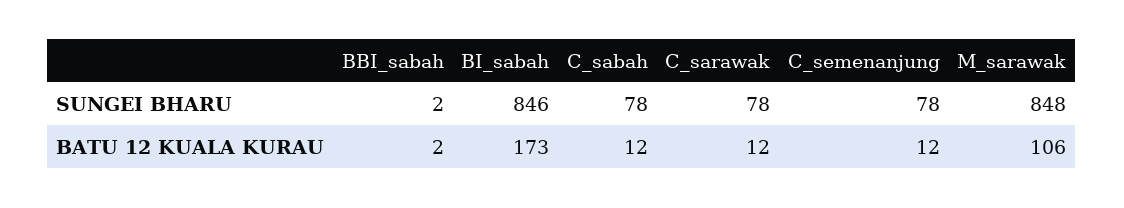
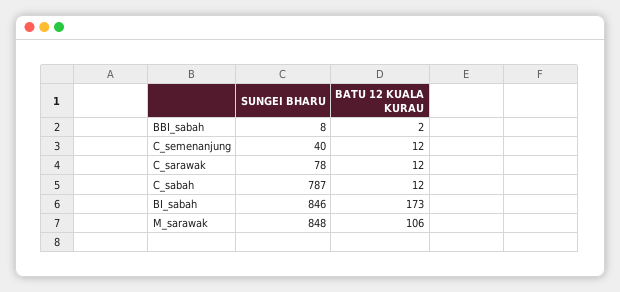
  {
    "BBI_sabah": {
-     "SUNGEI BHARU": 2,
+     "SUNGEI BHARU": 8,
      "BATU 12 KUALA KURAU": 2
    },
    "BI_sabah": {
      "SUNGEI BHARU": 846,
      "BATU 12 KUALA KURAU": 173
    },
    "C_sabah": {
-     "SUNGEI BHARU": 78,
+     "SUNGEI BHARU": 787,
      "BATU 12 KUALA KURAU": 12
    },
    "C_sarawak": {
      "SUNGEI BHARU": 78,
      "BATU 12 KUALA KURAU": 12
    },
    "C_semenanjung": {
-     "SUNGEI BHARU": 78,
+     "SUNGEI BHARU": 40,
      "BATU 12 KUALA KURAU": 12
    },
    "M_sarawak": {
      "SUNGEI BHARU": 848,
      "BATU 12 KUALA KURAU": 106
    }
  }

